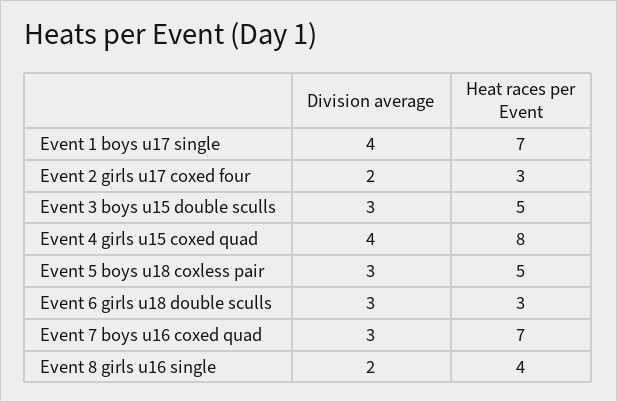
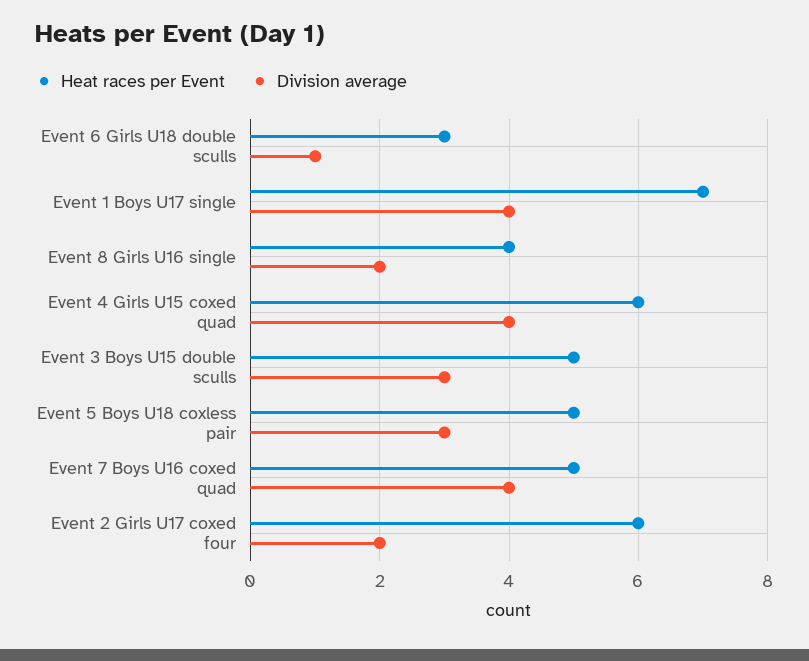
  {
    "Division average": {
      "Event 1 boys u17 single": 4,
      "Event 2 girls u17 coxed four": 2,
      "Event 3 boys u15 double sculls": 3,
      "Event 4 girls u15 coxed quad": 4,
      "Event 5 boys u18 coxless pair": 3,
-     "Event 6 girls u18 double sculls": 3,
+     "Event 6 girls u18 double sculls": 1,
-     "Event 7 boys u16 coxed quad": 3,
+     "Event 7 boys u16 coxed quad": 4,
      "Event 8 girls u16 single": 2
    },
    "Heat races per Event": {
      "Event 1 boys u17 single": 7,
-     "Event 2 girls u17 coxed four": 3,
+     "Event 2 girls u17 coxed four": 6,
      "Event 3 boys u15 double sculls": 5,
-     "Event 4 girls u15 coxed quad": 8,
+     "Event 4 girls u15 coxed quad": 6,
      "Event 5 boys u18 coxless pair": 5,
      "Event 6 girls u18 double sculls": 3,
-     "Event 7 boys u16 coxed quad": 7,
+     "Event 7 boys u16 coxed quad": 5,
      "Event 8 girls u16 single": 4
    }
  }

